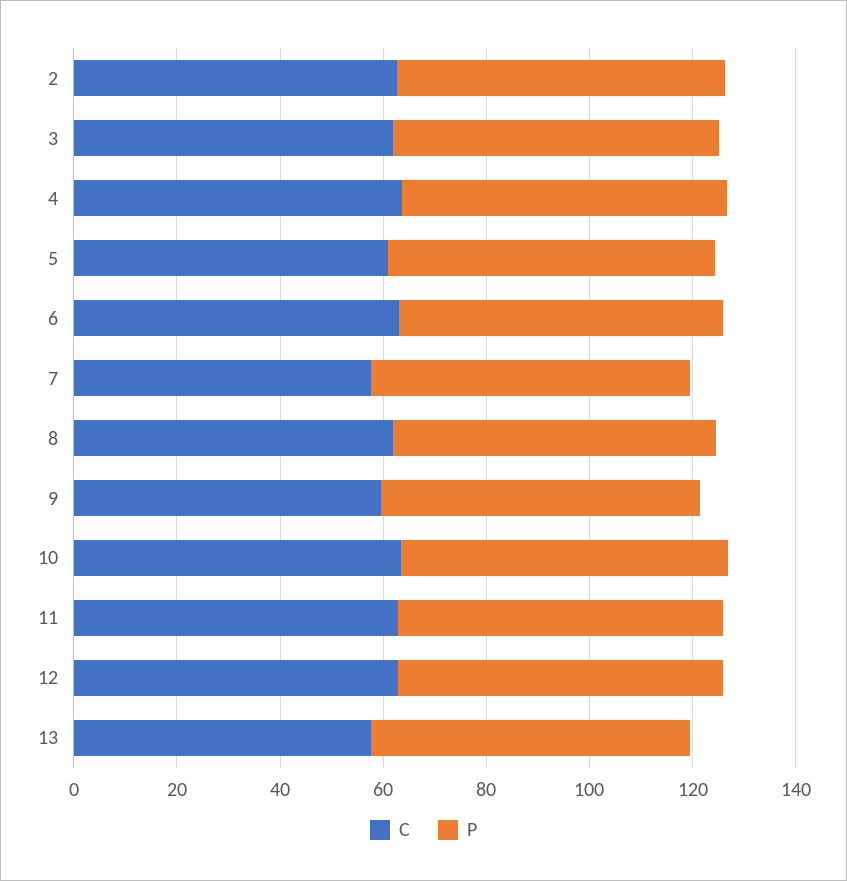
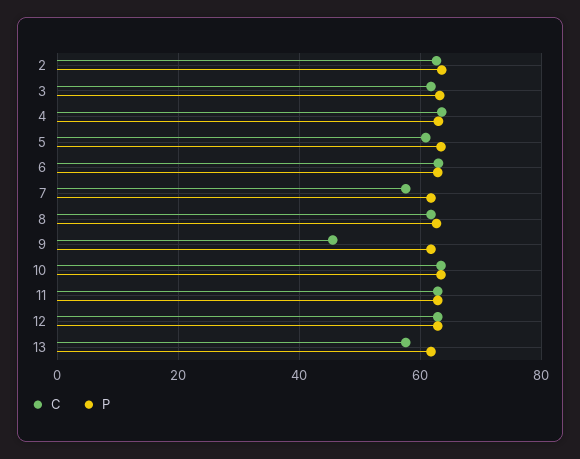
  {
    "C": {
      "2": 62,
      "3": 62,
      "4": 64,
      "5": 60,
      "6": 64,
      "7": 58,
      "8": 62,
-     "9": 60,
+     "9": 46,
      "10": 64,
      "11": 62,
      "12": 62,
      "13": 58
    },
    "P": {
      "2": 64,
      "3": 64,
      "4": 64,
      "5": 64,
      "6": 62,
      "7": 62,
      "8": 62,
      "9": 62,
      "10": 64,
      "11": 62,
      "12": 62,
      "13": 62
    }
  }

